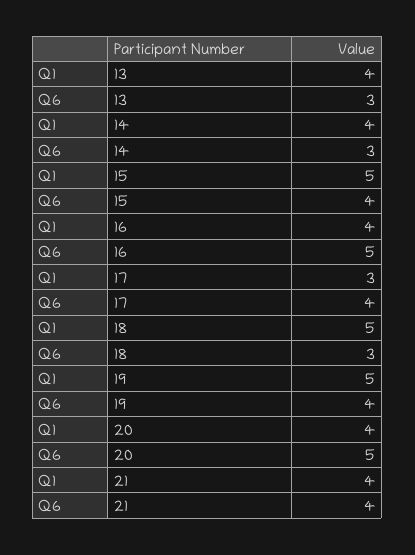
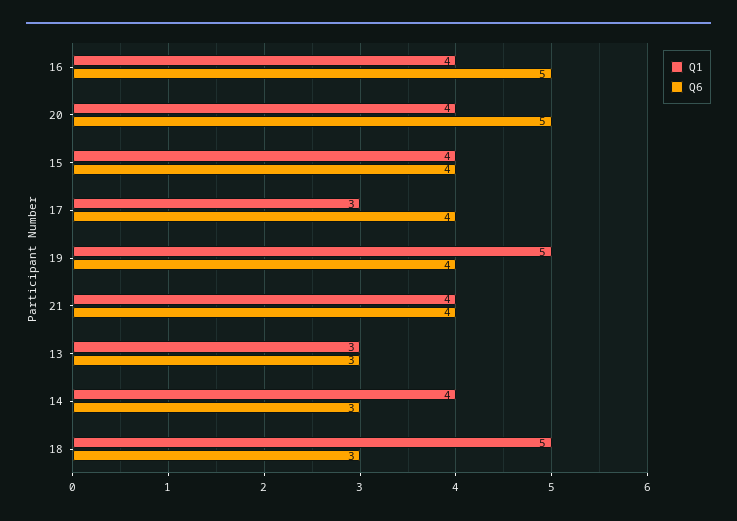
  {
    "Q1": {
-     "13": 4,
+     "13": 3,
      "14": 4,
-     "15": 5,
+     "15": 4,
      "16": 4,
      "17": 3,
      "18": 5,
      "19": 5,
      "20": 4,
      "21": 4
    },
    "Q6": {
      "13": 3,
      "14": 3,
      "15": 4,
      "16": 5,
      "17": 4,
      "18": 3,
      "19": 4,
      "20": 5,
      "21": 4
    }
  }

